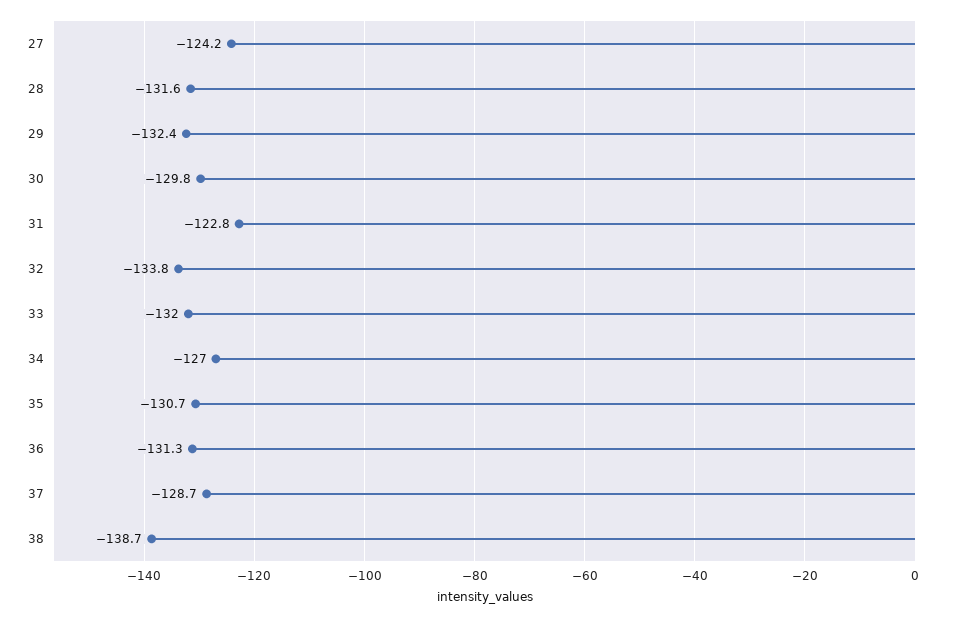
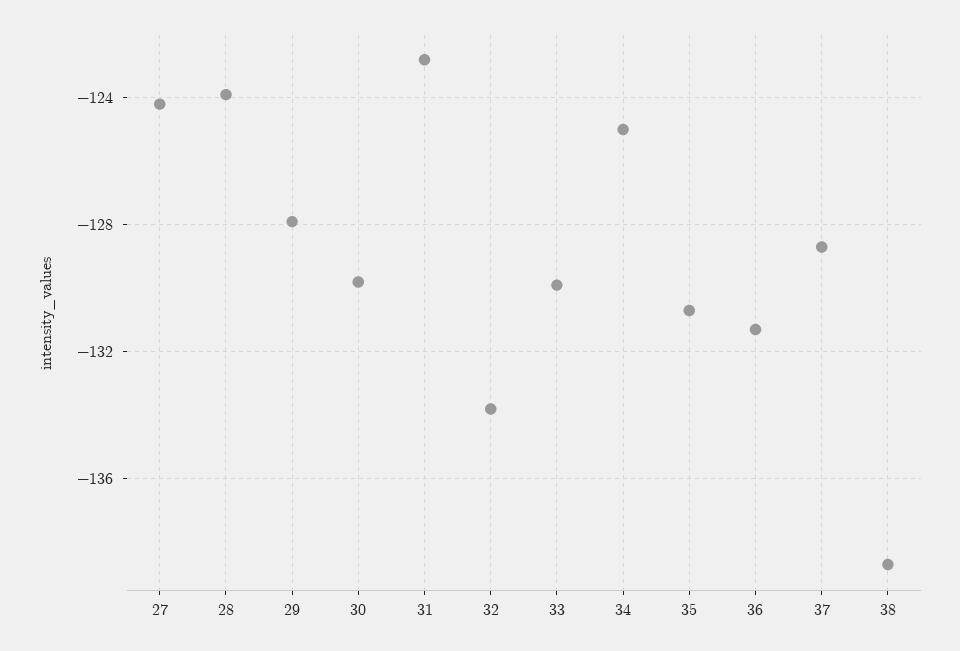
  {
    "27": -124.2,
-   "28": -131.6,
+   "28": -124,
-   "29": -132.4,
+   "29": -128,
    "30": -129.8,
    "31": -122.8,
    "32": -133.8,
-   "33": -132,
+   "33": -130,
-   "34": -127,
+   "34": -125,
    "35": -130.7,
    "36": -131.3,
    "37": -128.7,
    "38": -138.7
  }

